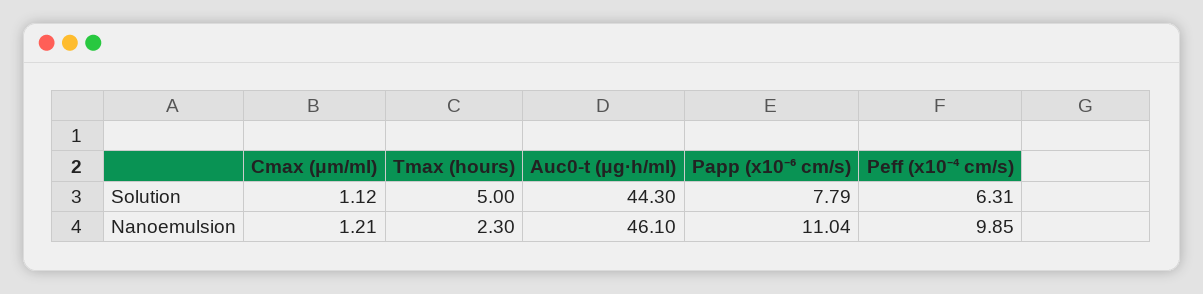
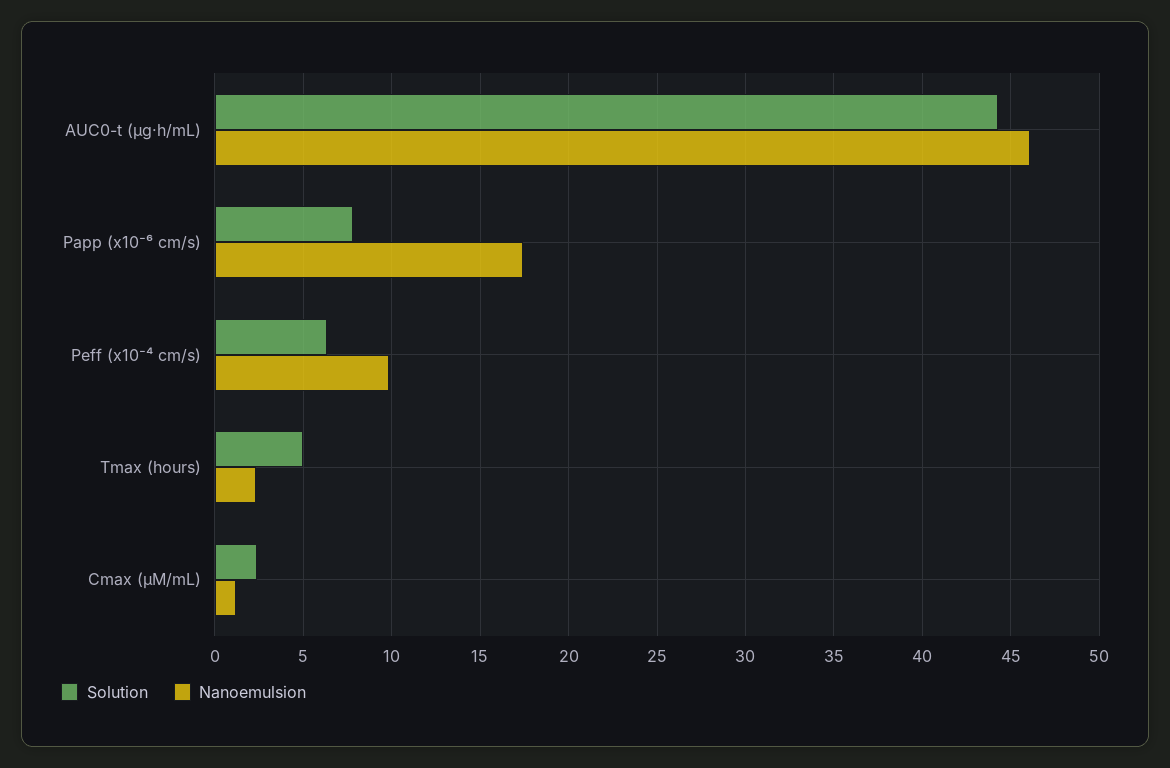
  {
    "Solution": {
-     "Cmax (μm/ml)": 1.12,
+     "Cmax (μm/ml)": 2.5,
      "Tmax (hours)": 5,
      "Auc0-t (μg·h/ml)": 44.3,
      "Papp (x10⁻⁶ cm/s)": 7.79,
      "Peff (x10⁻⁴ cm/s)": 6.31
    },
    "Nanoemulsion": {
      "Cmax (μm/ml)": 1.21,
      "Tmax (hours)": 2.3,
      "Auc0-t (μg·h/ml)": 46.1,
-     "Papp (x10⁻⁶ cm/s)": 11.04,
+     "Papp (x10⁻⁶ cm/s)": 17.5,
      "Peff (x10⁻⁴ cm/s)": 9.85
    }
  }

